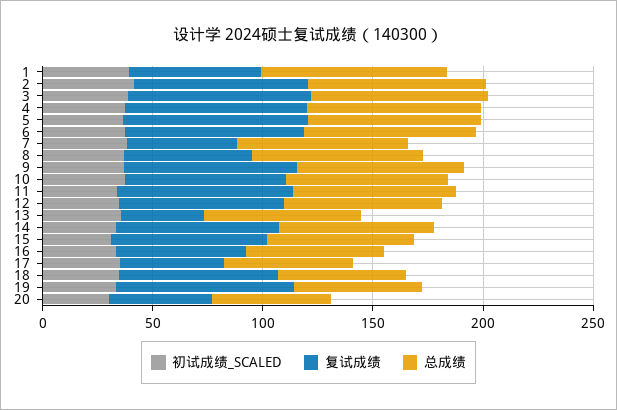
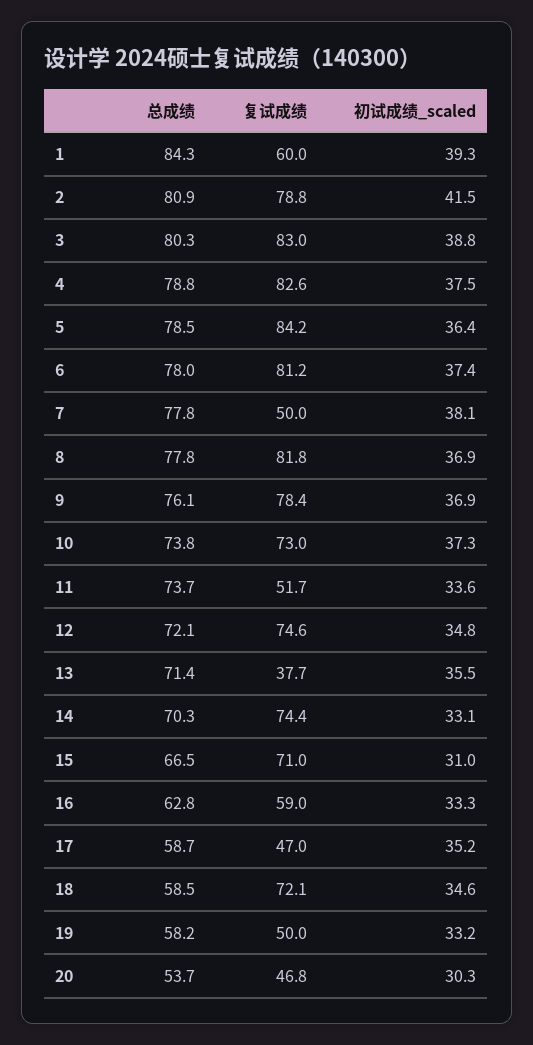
  {
    "初试成绩_SCALED": {
      "1": 39.3,
      "2": 41.5,
      "3": 38.8,
      "4": 37.5,
      "5": 36.4,
      "6": 37.4,
      "7": 38.1,
      "8": 36.9,
      "9": 36.9,
      "10": 37.3,
      "11": 33.6,
      "12": 34.8,
      "13": 35.5,
      "14": 33.1,
      "15": 31,
      "16": 33.3,
      "17": 35.2,
      "18": 34.6,
      "19": 33.2,
      "20": 30.3
    },
    "复试成绩": {
      "1": 60,
      "2": 78.8,
      "3": 83,
      "4": 82.6,
      "5": 84.2,
      "6": 81.2,
      "7": 50,
-     "8": 60,
+     "8": 81.8,
      "9": 78.4,
      "10": 73,
-     "11": 80,
+     "11": 51.7,
      "12": 74.6,
      "13": 37.7,
      "14": 74.4,
      "15": 71,
      "16": 59,
      "17": 47,
      "18": 72.1,
-     "19": 80,
+     "19": 50,
      "20": 46.8
    },
    "总成绩": {
      "1": 84.3,
      "2": 80.9,
      "3": 80.3,
      "4": 78.8,
      "5": 78.5,
      "6": 78,
      "7": 77.8,
      "8": 77.8,
      "9": 76.1,
      "10": 73.8,
      "11": 73.7,
      "12": 72.1,
      "13": 71.4,
      "14": 70.3,
      "15": 66.5,
      "16": 62.8,
      "17": 58.7,
      "18": 58.5,
      "19": 58.2,
      "20": 53.7
    }
  }

